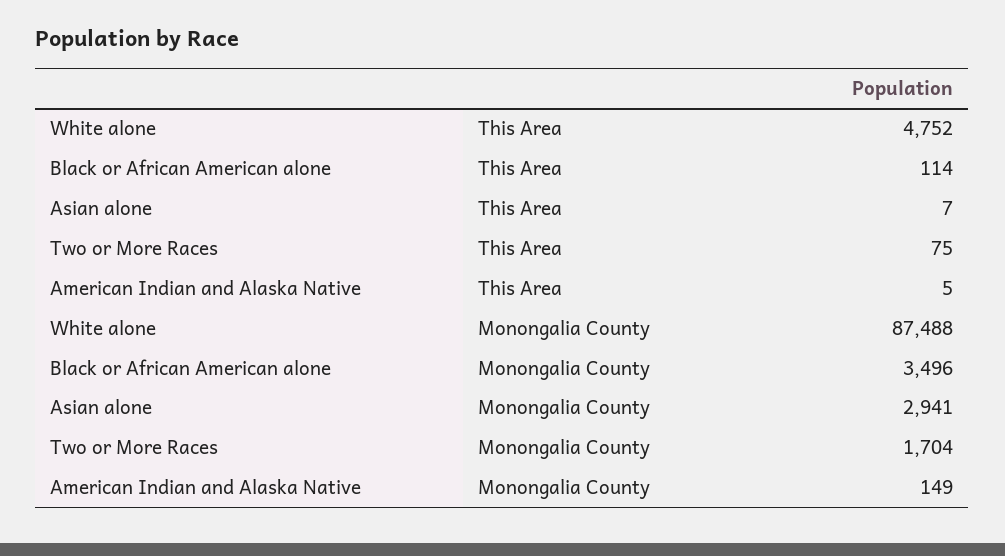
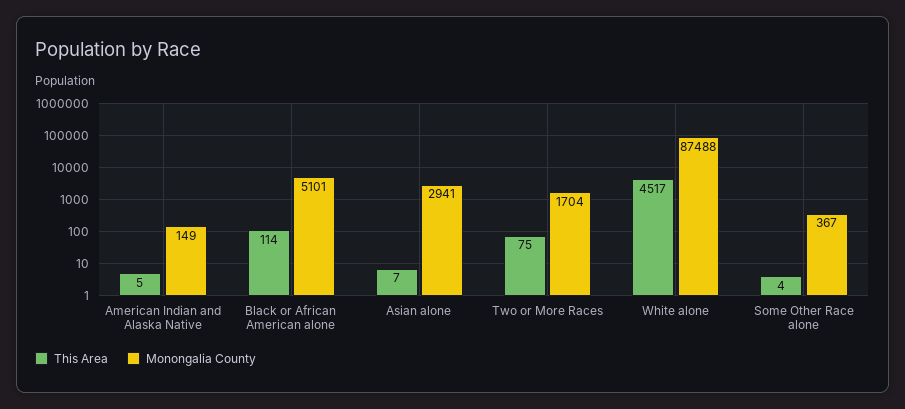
  {
    "This Area": {
-     "White alone": 4752,
+     "White alone": 4517,
      "Black or African American alone": 114,
      "Asian alone": 7,
      "Two or More Races": 75,
-     "American Indian and Alaska Native": 5
+     "American Indian and Alaska Native": 5,
+     "Some Other Race alone": 4
    },
    "Monongalia County": {
      "White alone": 87488,
-     "Black or African American alone": 3496,
+     "Black or African American alone": 5101,
      "Asian alone": 2941,
      "Two or More Races": 1704,
-     "American Indian and Alaska Native": 149
+     "American Indian and Alaska Native": 149,
+     "Some Other Race alone": 367
    }
  }

